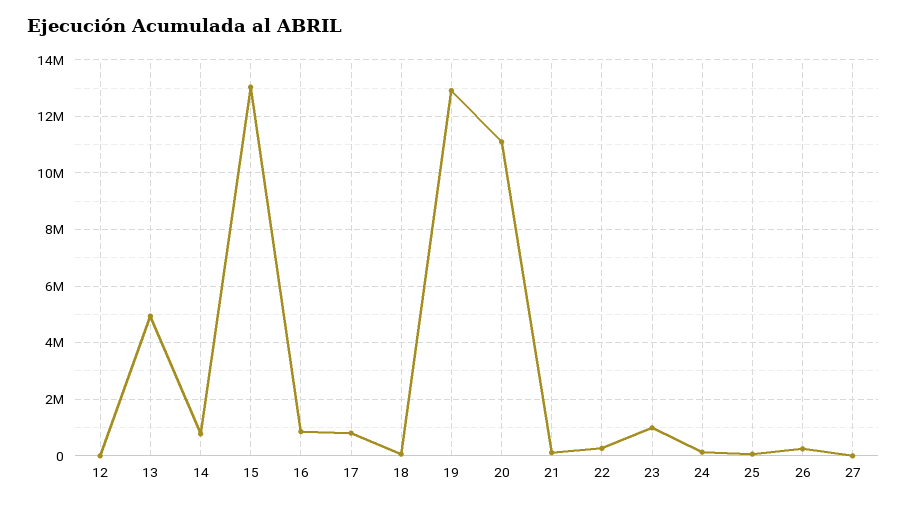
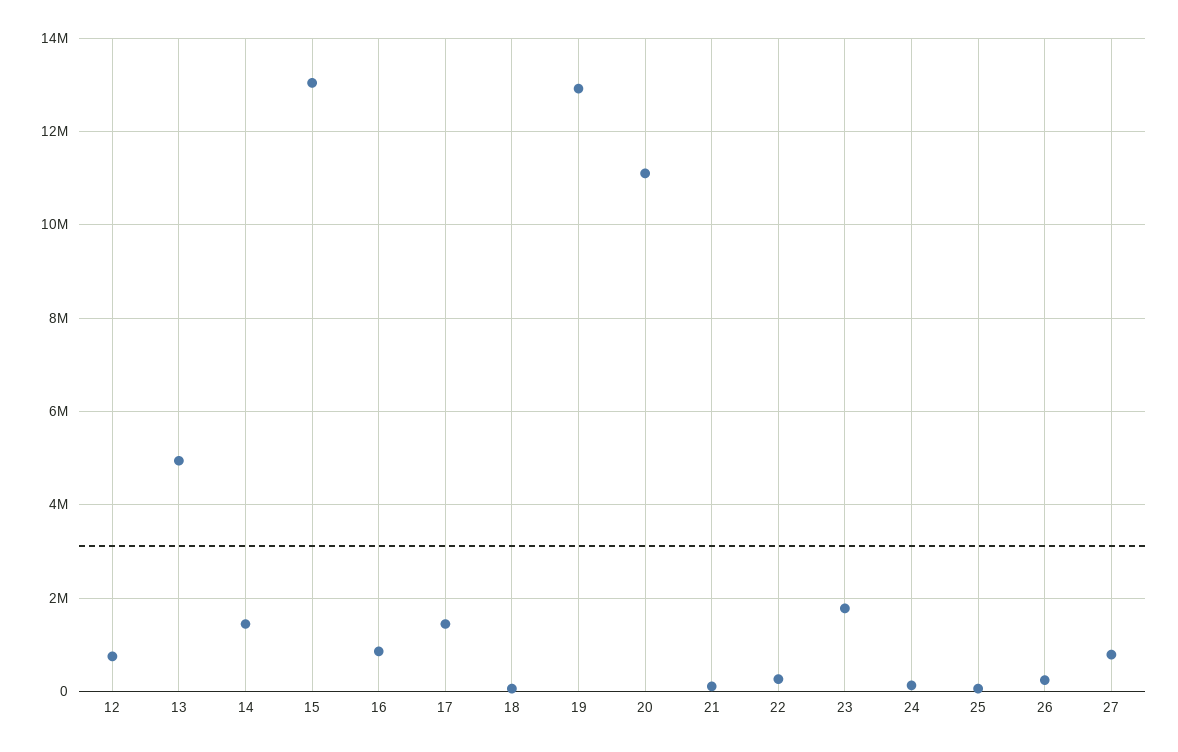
  {
-   "12": 0,
+   "12": 800000,
    "13": 5000000,
-   "14": 750000,
+   "14": 1400000,
    "15": 13000000,
    "16": 800000,
-   "17": 750000,
+   "17": 1400000,
    "18": 0,
    "19": 13000000,
    "20": 11200000,
    "21": 200000,
    "22": 200000,
-   "23": 1000000,
+   "23": 1800000,
    "24": 200000,
    "25": 0,
    "26": 200000,
-   "27": 0
+   "27": 800000
  }

